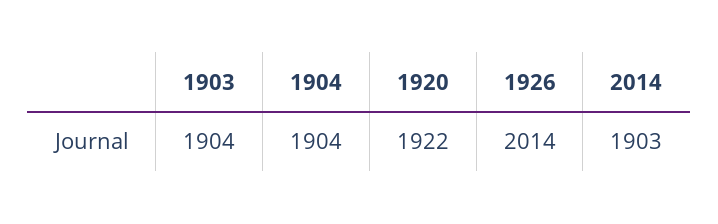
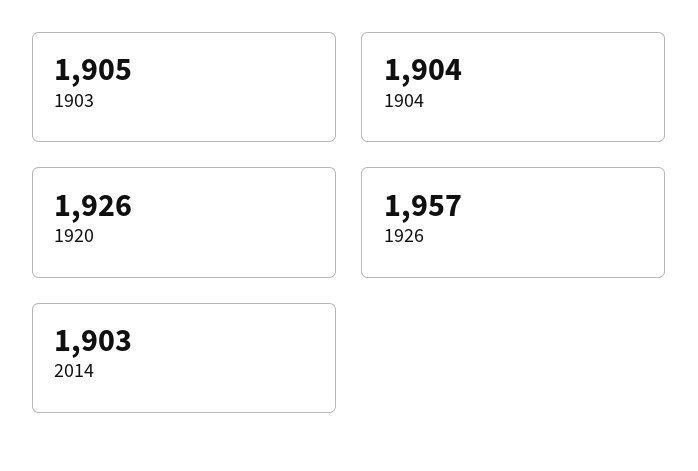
  {
-   "1903": 1904,
+   "1903": 1905,
    "1904": 1904,
-   "1920": 1922,
+   "1920": 1926,
-   "1926": 2014,
+   "1926": 1957,
    "2014": 1903
  }

